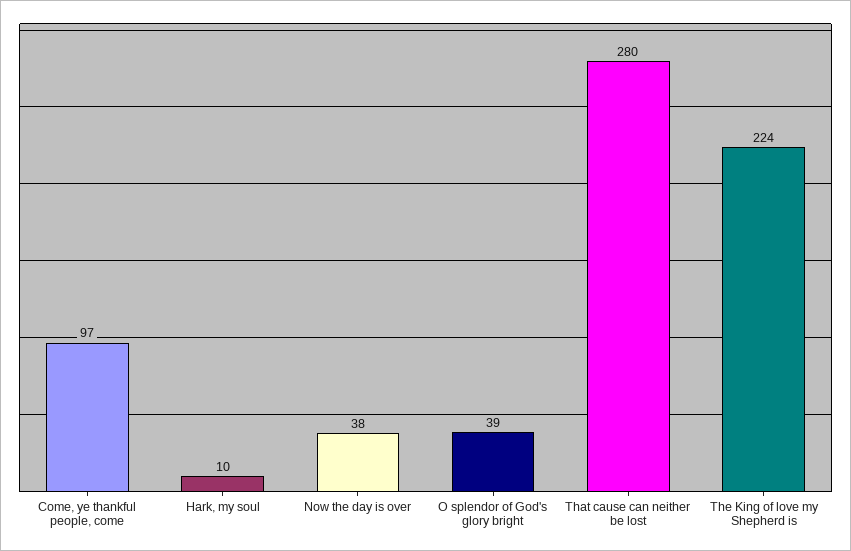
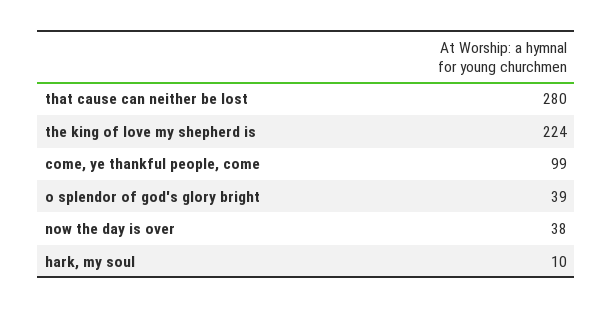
  {
-   "Come, ye thankful people, come": 97,
+   "Come, ye thankful people, come": 99,
    "Hark, my soul": 10,
    "Now the day is over": 38,
    "O splendor of God's glory bright": 39,
    "That cause can neither be lost": 280,
    "The King of love my Shepherd is": 224
  }

